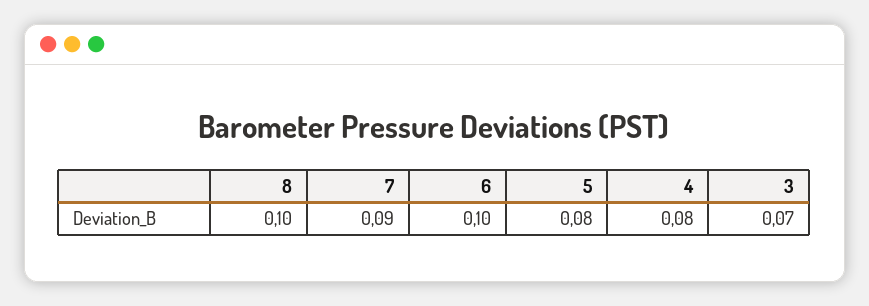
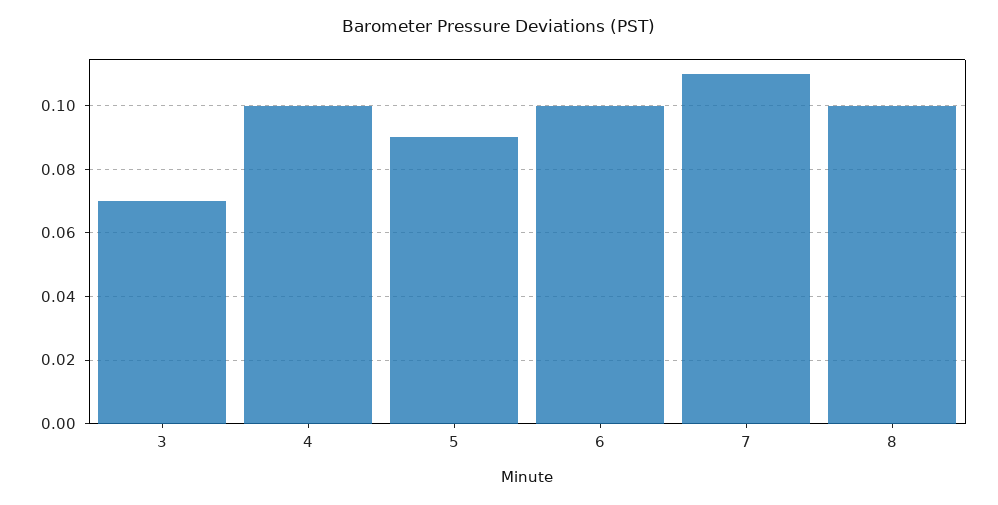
  {
    "8": 0.1,
-   "7": 0.09,
+   "7": 0.11,
    "6": 0.1,
-   "5": 0.08,
+   "5": 0.09,
-   "4": 0.08,
+   "4": 0.1,
    "3": 0.07
  }

